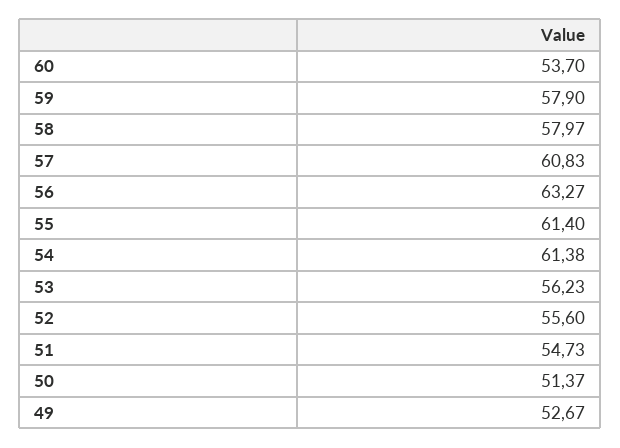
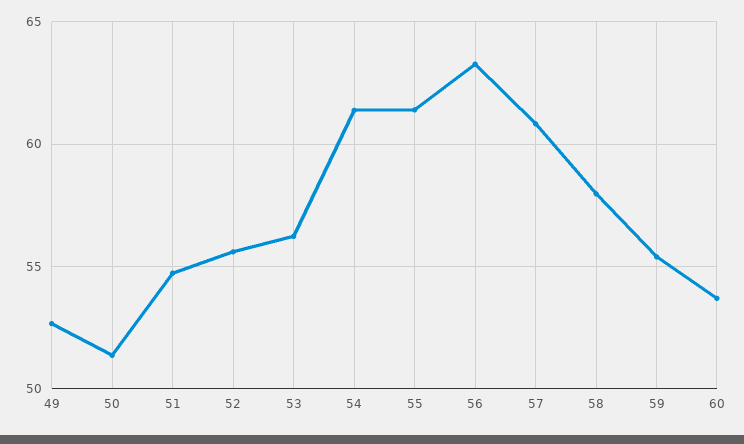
  {
    "60": 53.7,
-   "59": 57.9,
+   "59": 55.5,
    "58": 57.97,
    "57": 60.83,
    "56": 63.27,
    "55": 61.4,
    "54": 61.38,
    "53": 56.23,
    "52": 55.6,
    "51": 54.73,
    "50": 51.37,
    "49": 52.67
  }

